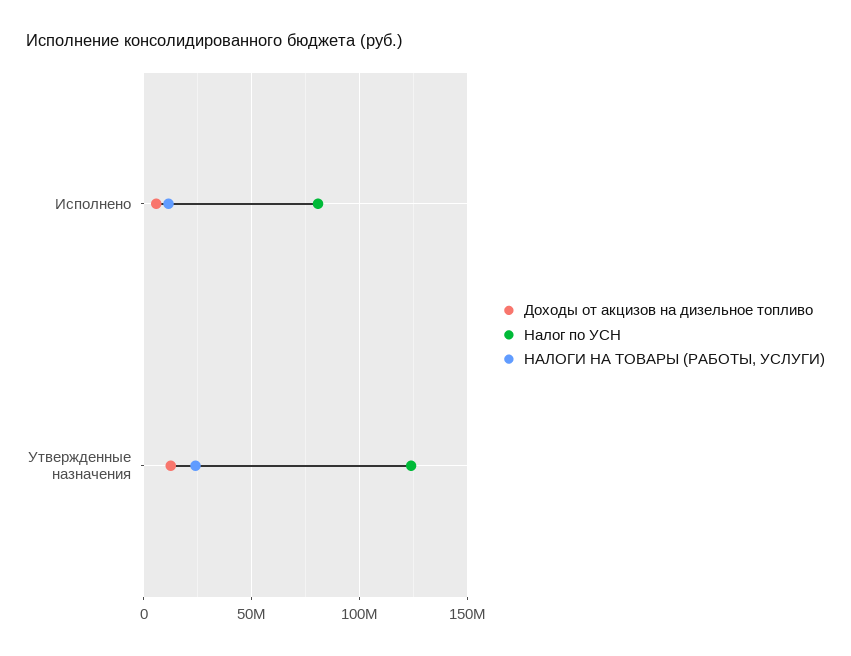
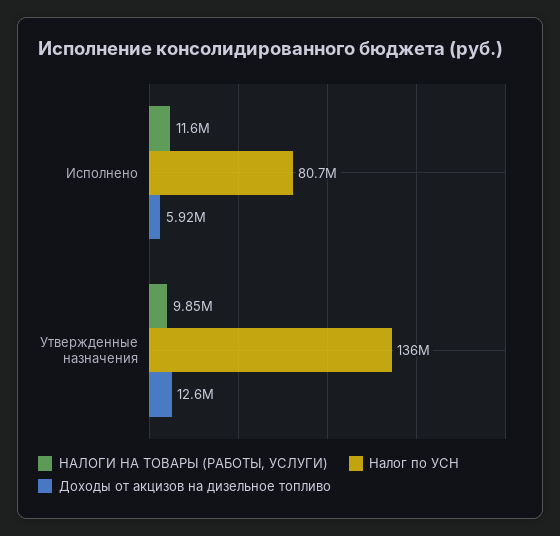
  {
    "Доходы от акцизов на дизельное топливо": {
      "Исполнено": 5920000,
      "Утвержденные назначения": 12600000
    },
    "Налог по УСН": {
      "Исполнено": 80700000,
-     "Утвержденные назначения": 125000000
+     "Утвержденные назначения": 136000000
    },
    "НАЛОГИ НА ТОВАРЫ (РАБОТЫ, УСЛУГИ)": {
      "Исполнено": 11600000,
-     "Утвержденные назначения": 25000000
+     "Утвержденные назначения": 9850000
    }
  }

